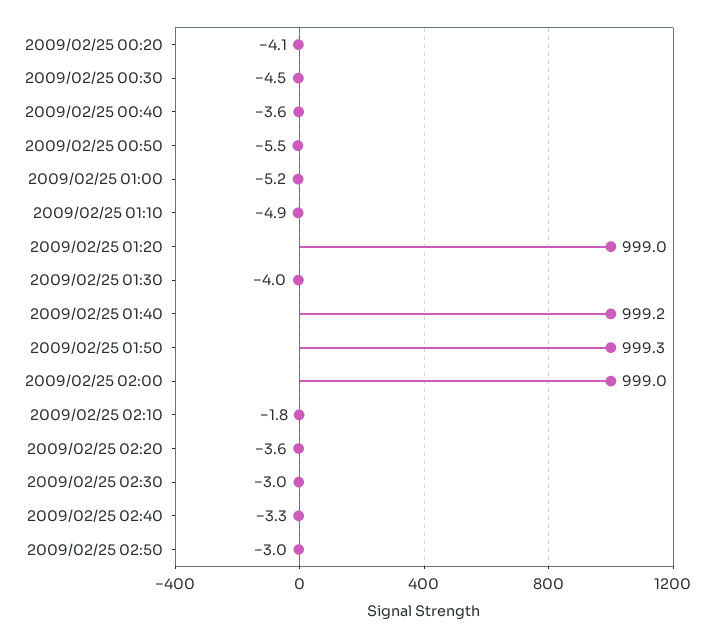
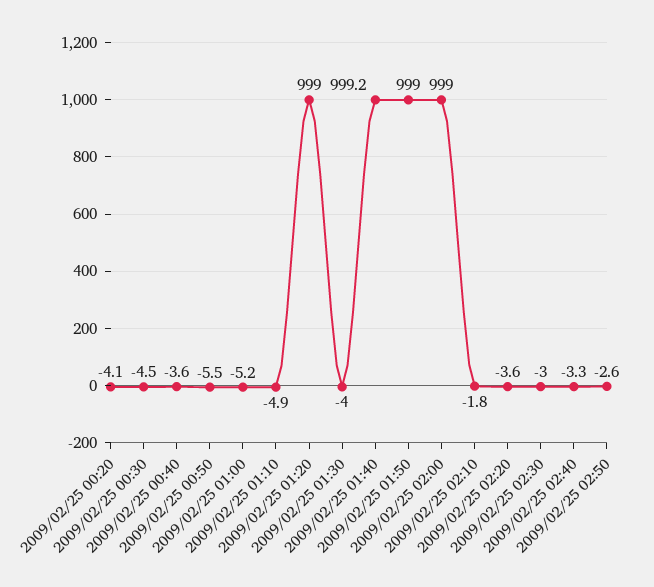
  {
    "2009/02/25 00:20": -4.1,
    "2009/02/25 00:30": -4.5,
    "2009/02/25 00:40": -3.6,
    "2009/02/25 00:50": -5.5,
    "2009/02/25 01:00": -5.2,
    "2009/02/25 01:10": -4.9,
    "2009/02/25 01:20": 999,
    "2009/02/25 01:30": -4,
    "2009/02/25 01:40": 999.2,
-   "2009/02/25 01:50": 999.3,
+   "2009/02/25 01:50": 999,
    "2009/02/25 02:00": 999,
    "2009/02/25 02:10": -1.8,
    "2009/02/25 02:20": -3.6,
    "2009/02/25 02:30": -3,
    "2009/02/25 02:40": -3.3,
-   "2009/02/25 02:50": -3
+   "2009/02/25 02:50": -2.6
  }

